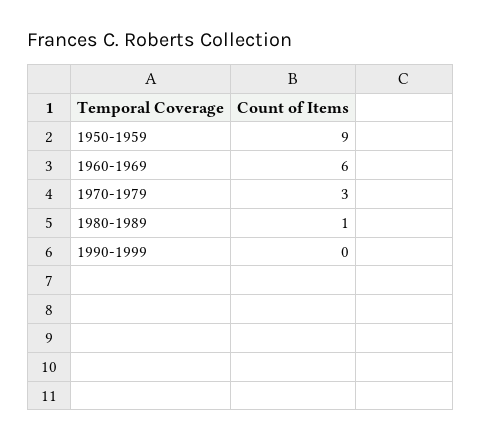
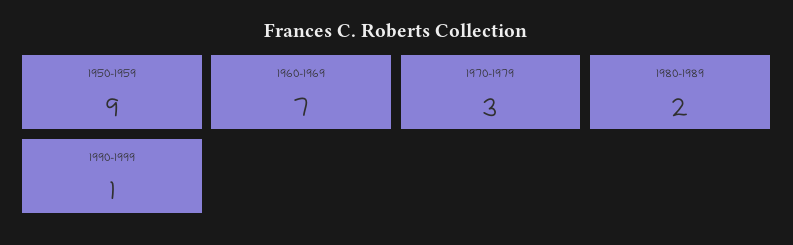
  {
    "1950-1959": 9,
-   "1960-1969": 6,
+   "1960-1969": 7,
    "1970-1979": 3,
-   "1980-1989": 1,
+   "1980-1989": 2,
-   "1990-1999": 0
+   "1990-1999": 1
  }

